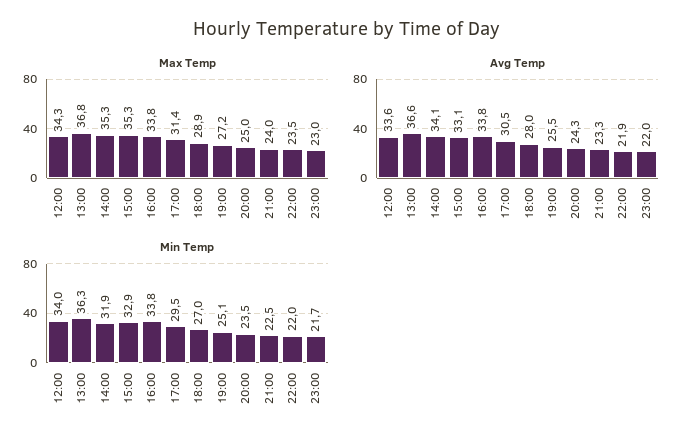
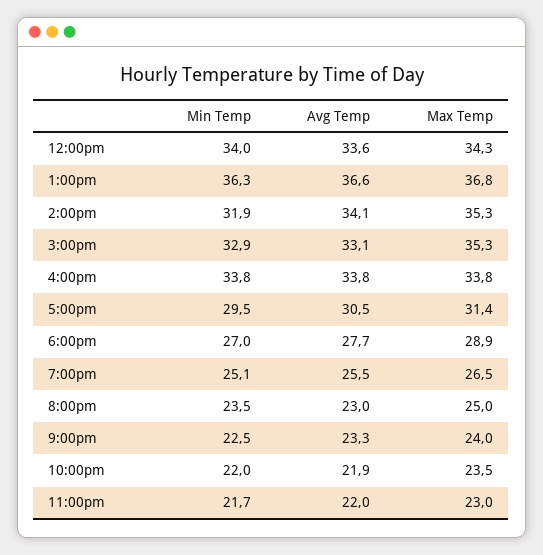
  {
    "Max Temp": {
      "12:00": 34.3,
      "13:00": 36.8,
      "14:00": 35.3,
      "15:00": 35.3,
      "16:00": 33.8,
      "17:00": 31.4,
      "18:00": 28.9,
-     "19:00": 27.2,
+     "19:00": 26.5,
      "20:00": 25,
      "21:00": 24,
      "22:00": 23.5,
      "23:00": 23
    },
    "Avg Temp": {
      "12:00": 33.6,
      "13:00": 36.6,
      "14:00": 34.1,
      "15:00": 33.1,
      "16:00": 33.8,
      "17:00": 30.5,
-     "18:00": 28,
+     "18:00": 27.7,
      "19:00": 25.5,
-     "20:00": 24.3,
+     "20:00": 23,
      "21:00": 23.3,
      "22:00": 21.9,
      "23:00": 22
    },
    "Min Temp": {
      "12:00": 34,
      "13:00": 36.3,
      "14:00": 31.9,
      "15:00": 32.9,
      "16:00": 33.8,
      "17:00": 29.5,
      "18:00": 27,
      "19:00": 25.1,
      "20:00": 23.5,
      "21:00": 22.5,
      "22:00": 22,
      "23:00": 21.7
    }
  }

